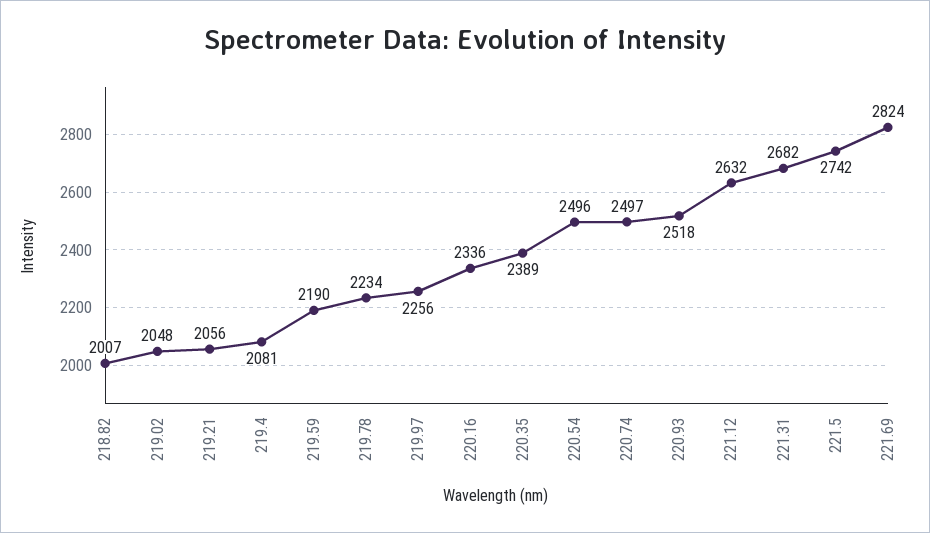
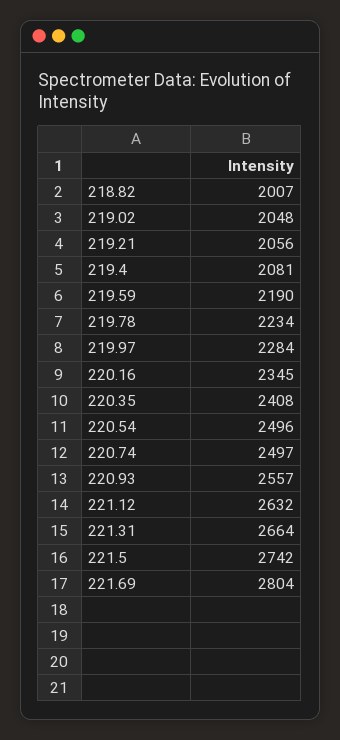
  {
    "218.82": 2007,
    "219.02": 2048,
    "219.21": 2056,
    "219.4": 2081,
    "219.59": 2190,
    "219.78": 2234,
-   "219.97": 2256,
+   "219.97": 2284,
-   "220.16": 2336,
+   "220.16": 2345,
-   "220.35": 2389,
+   "220.35": 2408,
    "220.54": 2496,
    "220.74": 2497,
-   "220.93": 2518,
+   "220.93": 2557,
    "221.12": 2632,
-   "221.31": 2682,
+   "221.31": 2664,
    "221.5": 2742,
-   "221.69": 2824
+   "221.69": 2804
  }

